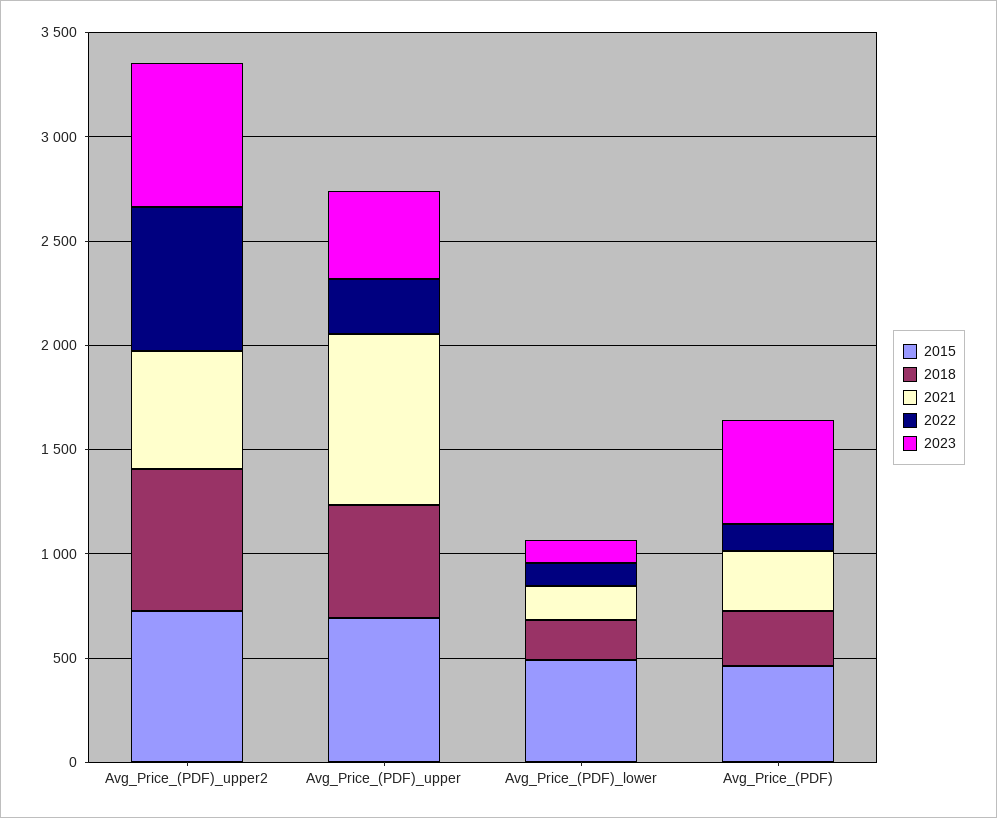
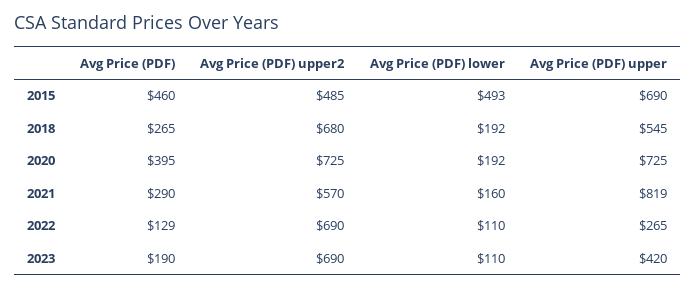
  {
    "2015": {
-     "Avg_Price_(PDF)_upper2": 700,
+     "Avg_Price_(PDF)_upper2": 485,
      "Avg_Price_(PDF)_upper": 690,
      "Avg_Price_(PDF)_lower": 493,
      "Avg_Price_(PDF)": 460
    },
    "2018": {
      "Avg_Price_(PDF)_upper2": 680,
      "Avg_Price_(PDF)_upper": 545,
      "Avg_Price_(PDF)_lower": 192,
      "Avg_Price_(PDF)": 265
    },
    "2021": {
      "Avg_Price_(PDF)_upper2": 570,
      "Avg_Price_(PDF)_upper": 819,
      "Avg_Price_(PDF)_lower": 160,
      "Avg_Price_(PDF)": 290
    },
    "2022": {
      "Avg_Price_(PDF)_upper2": 690,
      "Avg_Price_(PDF)_upper": 265,
      "Avg_Price_(PDF)_lower": 110,
      "Avg_Price_(PDF)": 129
    },
    "2023": {
      "Avg_Price_(PDF)_upper2": 690,
      "Avg_Price_(PDF)_upper": 420,
      "Avg_Price_(PDF)_lower": 110,
-     "Avg_Price_(PDF)": 500
+     "Avg_Price_(PDF)": 190
-   }
+   },
+   "2020": {
+     "Avg_Price_(PDF)": 395,
+     "Avg_Price_(PDF)_upper2": 725,
+     "Avg_Price_(PDF)_lower": 192,
+     "Avg_Price_(PDF)_upper": 725
+   }
  }

